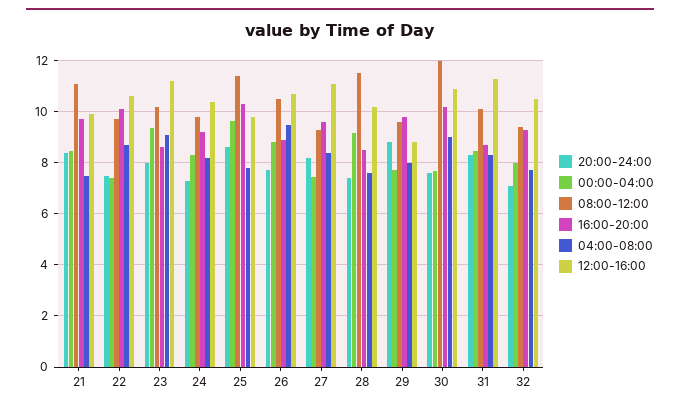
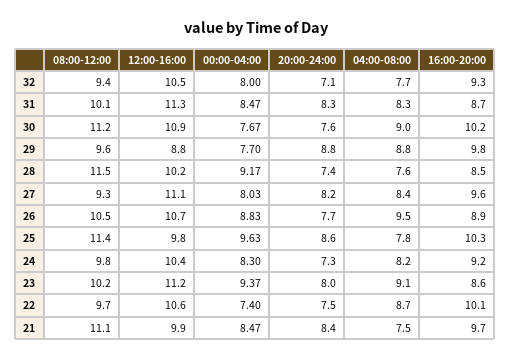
  {
    "20:00-24:00": {
      "21": 8.4,
      "22": 7.5,
      "23": 8,
      "24": 7.3,
      "25": 8.6,
      "26": 7.7,
      "27": 8.2,
      "28": 7.4,
      "29": 8.8,
      "30": 7.6,
      "31": 8.3,
      "32": 7.1
    },
    "00:00-04:00": {
      "21": 8.47,
      "22": 7.4,
      "23": 9.37,
      "24": 8.3,
      "25": 9.63,
      "26": 8.83,
-     "27": 7.5,
+     "27": 8.03,
      "28": 9.17,
      "29": 7.7,
      "30": 7.67,
      "31": 8.47,
      "32": 8
    },
    "08:00-12:00": {
      "21": 11.1,
      "22": 9.7,
      "23": 10.2,
      "24": 9.8,
      "25": 11.4,
      "26": 10.5,
      "27": 9.3,
      "28": 11.5,
      "29": 9.6,
-     "30": 12,
+     "30": 11.2,
      "31": 10.1,
      "32": 9.4
    },
    "16:00-20:00": {
      "21": 9.7,
      "22": 10.1,
      "23": 8.6,
      "24": 9.2,
      "25": 10.3,
      "26": 8.9,
      "27": 9.6,
      "28": 8.5,
      "29": 9.8,
      "30": 10.2,
      "31": 8.7,
      "32": 9.3
    },
    "04:00-08:00": {
      "21": 7.5,
      "22": 8.7,
      "23": 9.1,
      "24": 8.2,
      "25": 7.8,
      "26": 9.5,
      "27": 8.4,
      "28": 7.6,
-     "29": 8,
+     "29": 8.8,
      "30": 9,
      "31": 8.3,
      "32": 7.7
    },
    "12:00-16:00": {
      "21": 9.9,
      "22": 10.6,
      "23": 11.2,
      "24": 10.4,
      "25": 9.8,
      "26": 10.7,
      "27": 11.1,
      "28": 10.2,
      "29": 8.8,
      "30": 10.9,
      "31": 11.3,
      "32": 10.5
    }
  }

